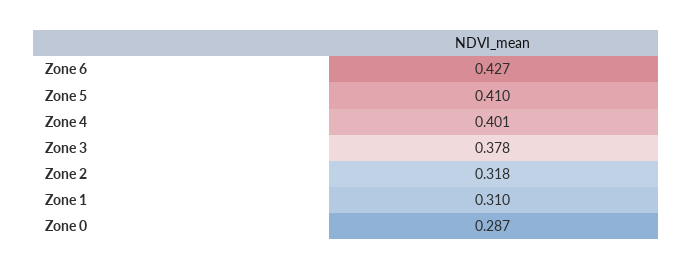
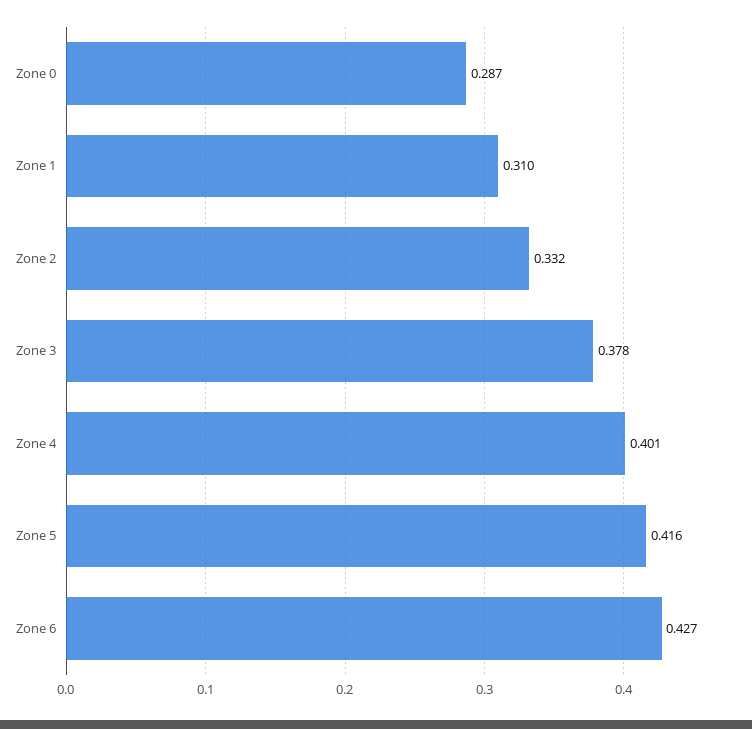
  {
    "Zone 6": 0.427,
-   "Zone 5": 0.41,
+   "Zone 5": 0.416,
    "Zone 4": 0.401,
    "Zone 3": 0.378,
-   "Zone 2": 0.318,
+   "Zone 2": 0.332,
    "Zone 1": 0.31,
    "Zone 0": 0.287
  }

